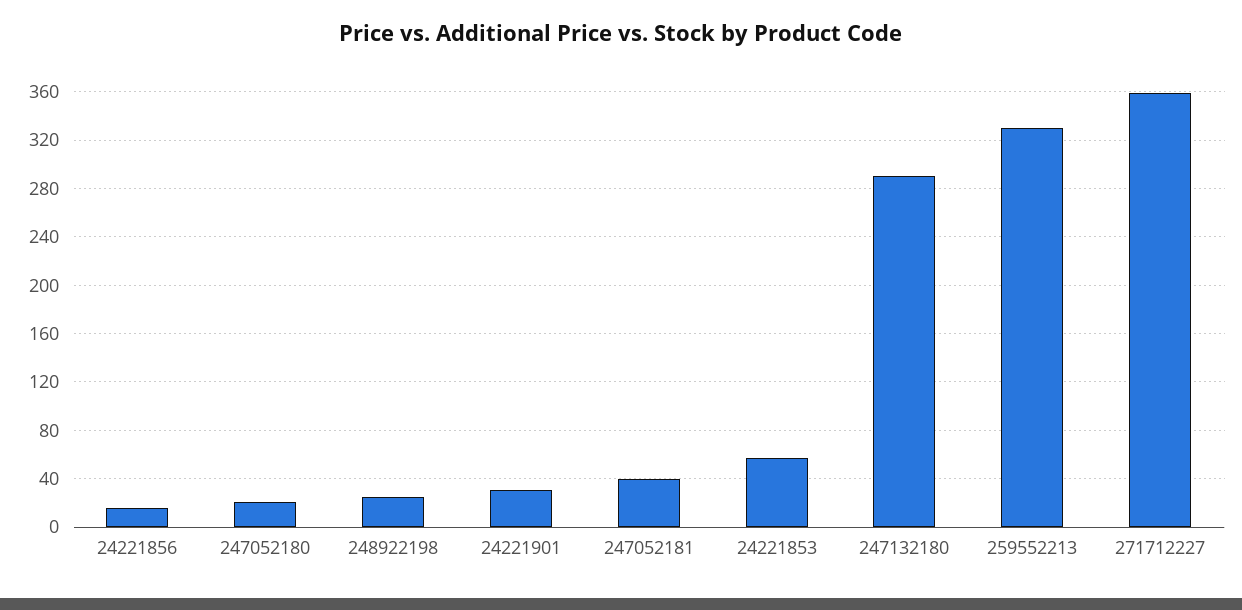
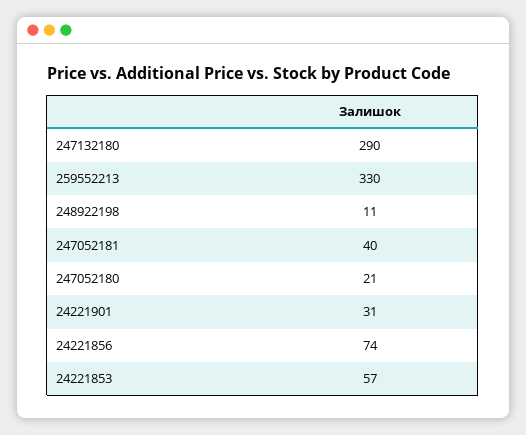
  {
-   "24221856": 15,
+   "24221856": 74,
    "247052180": 21,
-   "248922198": 25,
+   "248922198": 11,
    "24221901": 31,
    "247052181": 40,
    "24221853": 57,
    "247132180": 290,
-   "259552213": 330,
+   "259552213": 330
-   "271712227": 360
  }

